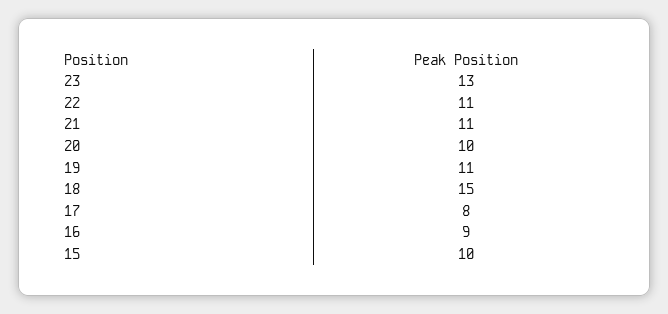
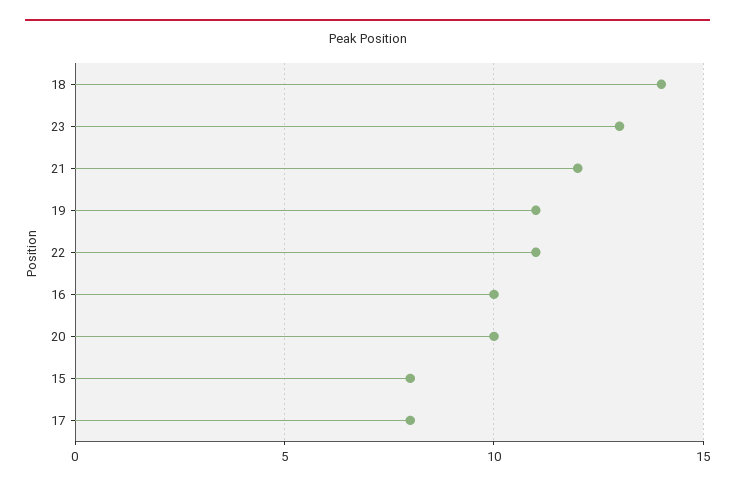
  {
    "23": 13,
    "22": 11,
-   "21": 11,
+   "21": 12,
    "20": 10,
    "19": 11,
-   "18": 15,
+   "18": 14,
    "17": 8,
-   "16": 9,
+   "16": 10,
-   "15": 10
+   "15": 8
  }

